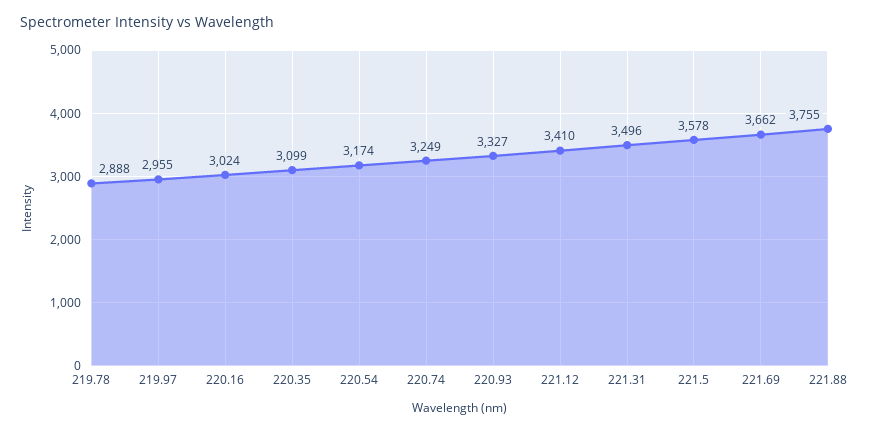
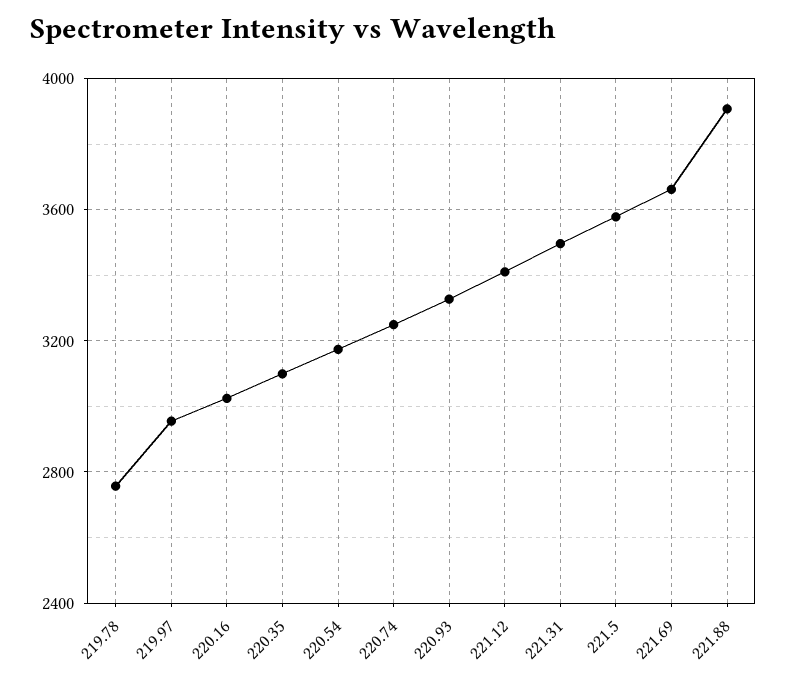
  {
-   "219.78": 2888,
+   "219.78": 2750,
    "219.97": 2955,
    "220.16": 3024,
    "220.35": 3099,
    "220.54": 3174,
    "220.74": 3249,
    "220.93": 3327,
    "221.12": 3410,
    "221.31": 3496,
    "221.5": 3578,
    "221.69": 3662,
-   "221.88": 3755
+   "221.88": 3900
  }

